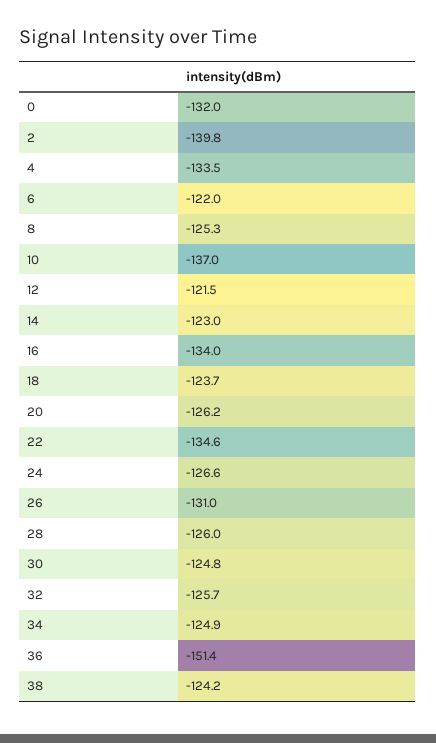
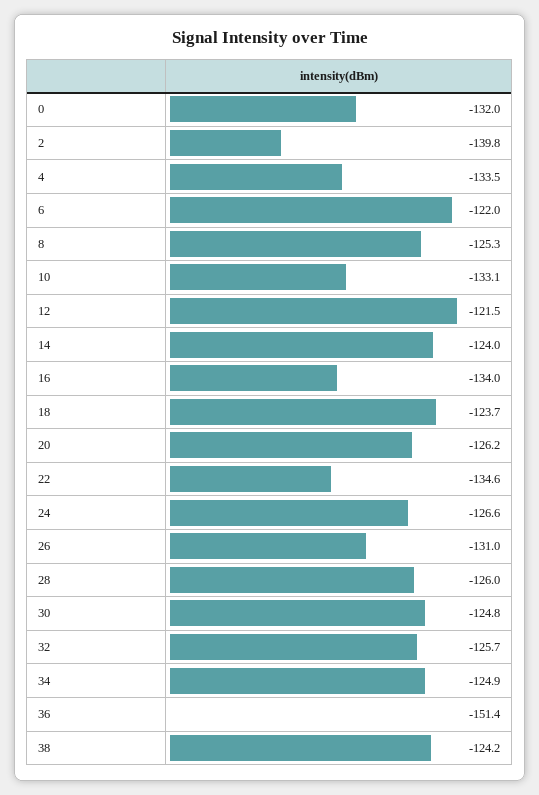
  {
    "0": -132,
    "2": -139.8,
    "4": -133.5,
    "6": -122,
    "8": -125.3,
-   "10": -137,
+   "10": -133.1,
    "12": -121.5,
-   "14": -123,
+   "14": -124,
    "16": -134,
    "18": -123.7,
    "20": -126.2,
    "22": -134.6,
    "24": -126.6,
    "26": -131,
    "28": -126,
    "30": -124.8,
    "32": -125.7,
    "34": -124.9,
    "36": -151.4,
    "38": -124.2
  }

